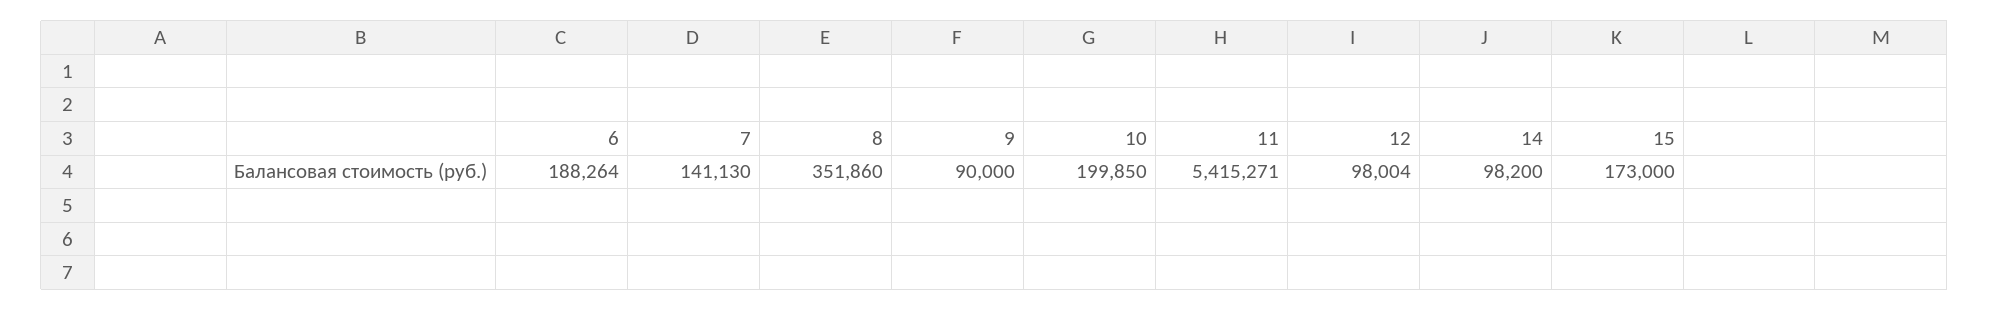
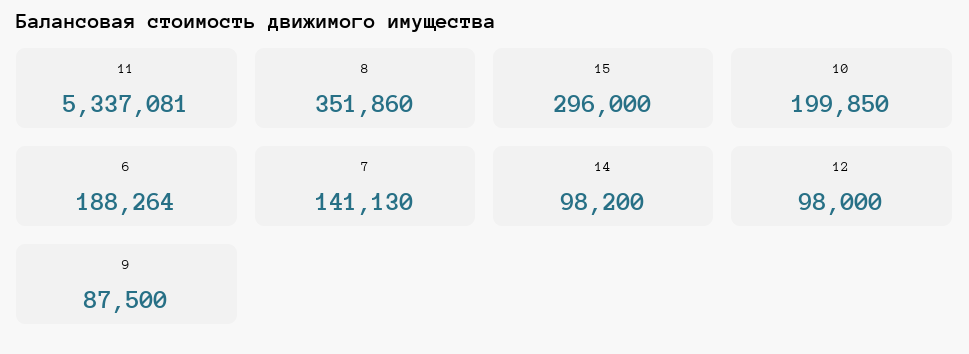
  {
    "6": 188264,
    "7": 141130,
    "8": 351860,
-   "9": 90000,
+   "9": 87500,
    "10": 199850,
-   "11": 5415271,
+   "11": 5337081,
-   "12": 98004,
+   "12": 98000,
    "14": 98200,
-   "15": 173000
+   "15": 296000
  }

